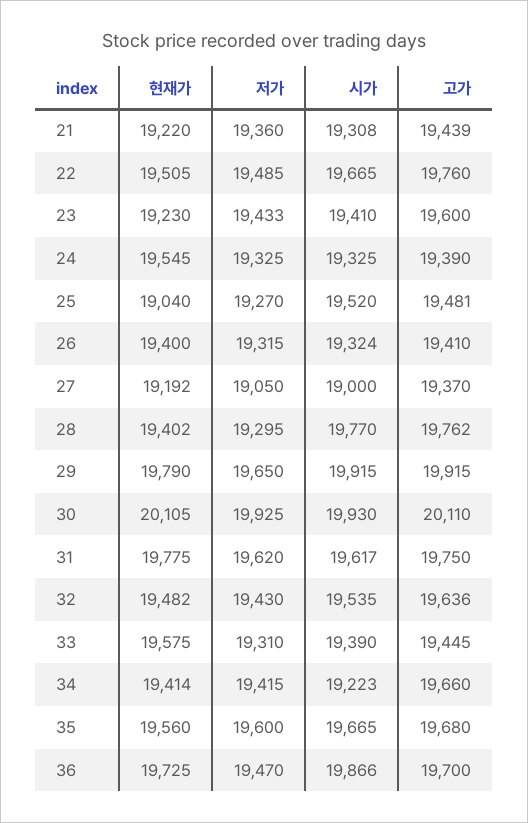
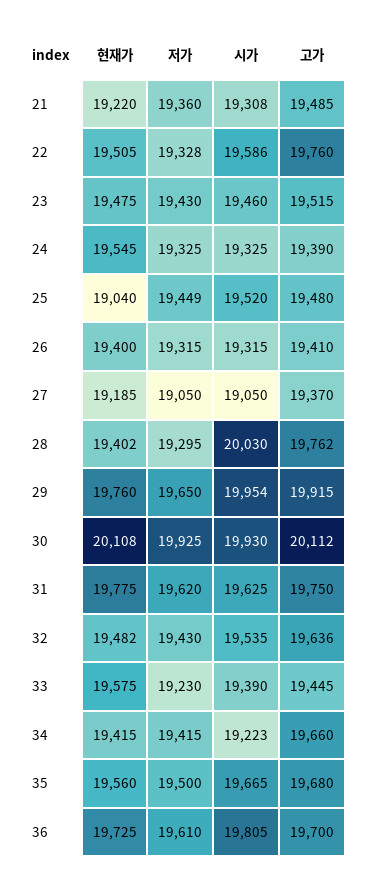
  {
    "현재가": {
      "21": 19220,
      "22": 19505,
-     "23": 19230,
+     "23": 19475,
      "24": 19545,
      "25": 19040,
      "26": 19400,
-     "27": 19192,
+     "27": 19185,
      "28": 19402,
-     "29": 19790,
+     "29": 19760,
-     "30": 20105,
+     "30": 20108,
      "31": 19775,
      "32": 19482,
      "33": 19575,
-     "34": 19414,
+     "34": 19415,
      "35": 19560,
      "36": 19725
    },
    "저가": {
      "21": 19360,
-     "22": 19485,
+     "22": 19328,
-     "23": 19433,
+     "23": 19430,
      "24": 19325,
-     "25": 19270,
+     "25": 19449,
      "26": 19315,
      "27": 19050,
      "28": 19295,
      "29": 19650,
      "30": 19925,
      "31": 19620,
      "32": 19430,
-     "33": 19310,
+     "33": 19230,
      "34": 19415,
-     "35": 19600,
+     "35": 19500,
-     "36": 19470
+     "36": 19610
    },
    "시가": {
      "21": 19308,
-     "22": 19665,
+     "22": 19586,
-     "23": 19410,
+     "23": 19460,
      "24": 19325,
      "25": 19520,
-     "26": 19324,
+     "26": 19315,
-     "27": 19000,
+     "27": 19050,
-     "28": 19770,
+     "28": 20030,
-     "29": 19915,
+     "29": 19954,
      "30": 19930,
-     "31": 19617,
+     "31": 19625,
      "32": 19535,
      "33": 19390,
      "34": 19223,
      "35": 19665,
-     "36": 19866
+     "36": 19805
    },
    "고가": {
-     "21": 19439,
+     "21": 19485,
      "22": 19760,
-     "23": 19600,
+     "23": 19515,
      "24": 19390,
-     "25": 19481,
+     "25": 19480,
      "26": 19410,
      "27": 19370,
      "28": 19762,
      "29": 19915,
-     "30": 20110,
+     "30": 20112,
      "31": 19750,
      "32": 19636,
      "33": 19445,
      "34": 19660,
      "35": 19680,
      "36": 19700
    }
  }

